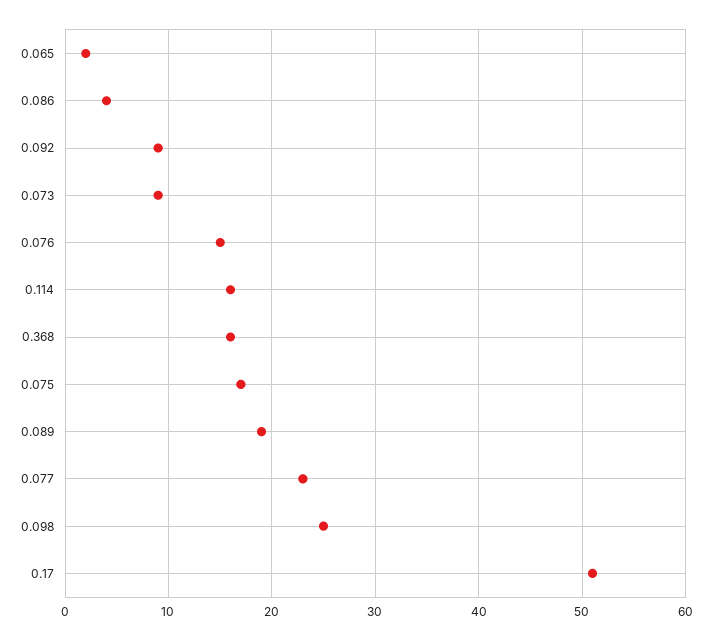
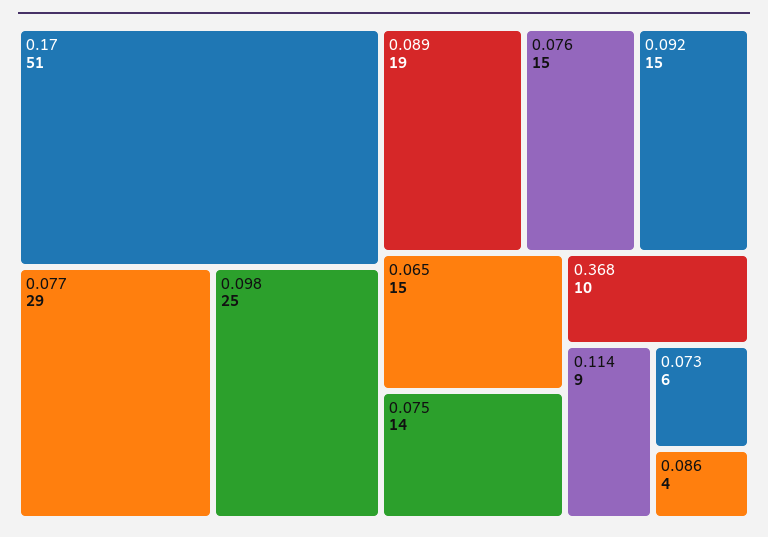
  {
-   "0.065": 2,
+   "0.065": 15,
    "0.086": 4,
-   "0.092": 9,
+   "0.092": 15,
-   "0.073": 9,
+   "0.073": 6,
    "0.076": 15,
-   "0.114": 16,
+   "0.114": 9,
-   "0.368": 16,
+   "0.368": 10,
-   "0.075": 17,
+   "0.075": 14,
    "0.089": 19,
-   "0.077": 23,
+   "0.077": 29,
    "0.098": 25,
    "0.17": 51
  }

